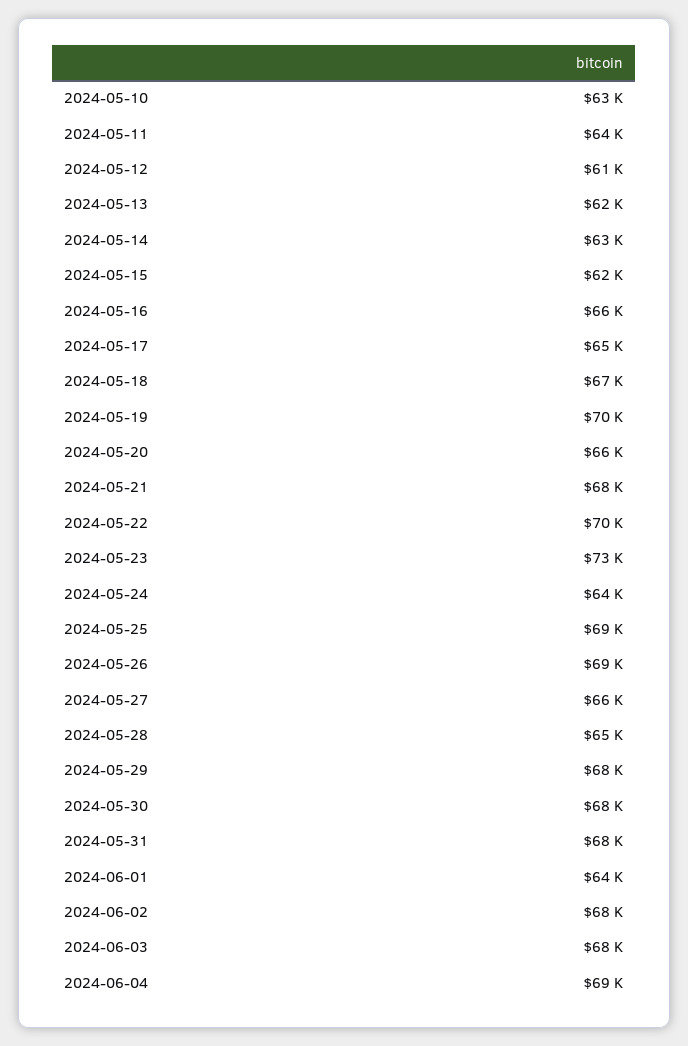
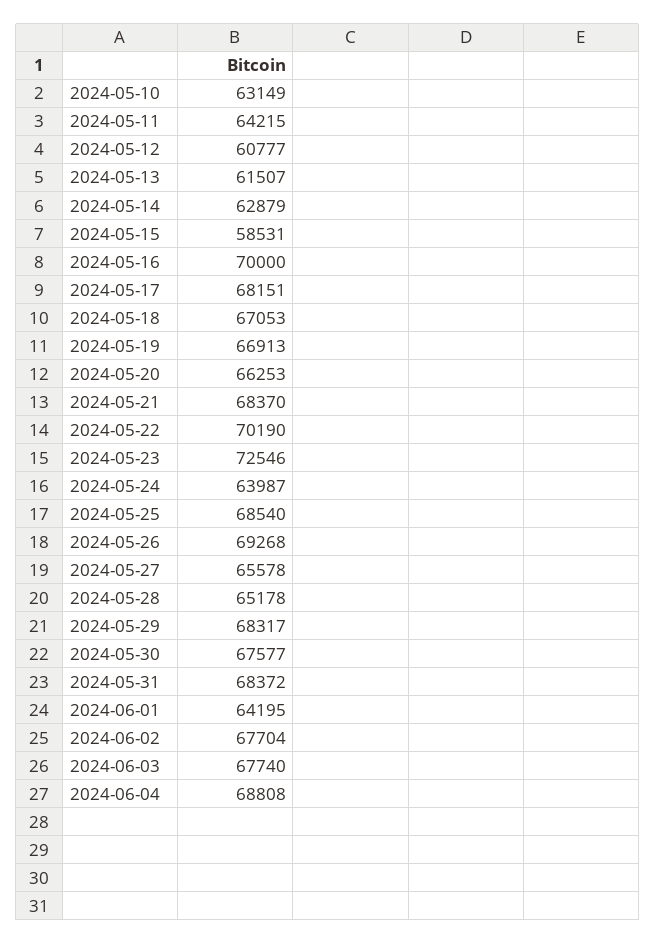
  {
    "2024-05-10": 63149,
    "2024-05-11": 64215,
    "2024-05-12": 60777,
    "2024-05-13": 61507,
    "2024-05-14": 62879,
-   "2024-05-15": 62000,
+   "2024-05-15": 58531,
-   "2024-05-16": 66000,
+   "2024-05-16": 70000,
-   "2024-05-17": 65000,
+   "2024-05-17": 68151,
    "2024-05-18": 67053,
-   "2024-05-19": 70000,
+   "2024-05-19": 66913,
    "2024-05-20": 66253,
    "2024-05-21": 68370,
    "2024-05-22": 70190,
    "2024-05-23": 72546,
    "2024-05-24": 63987,
    "2024-05-25": 68540,
    "2024-05-26": 69268,
    "2024-05-27": 65578,
    "2024-05-28": 65178,
    "2024-05-29": 68317,
    "2024-05-30": 67577,
    "2024-05-31": 68372,
    "2024-06-01": 64195,
    "2024-06-02": 67704,
    "2024-06-03": 67740,
    "2024-06-04": 68808
  }

